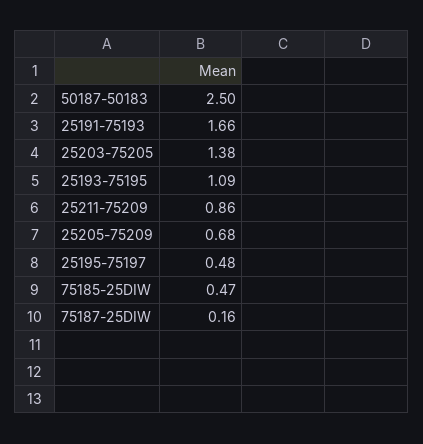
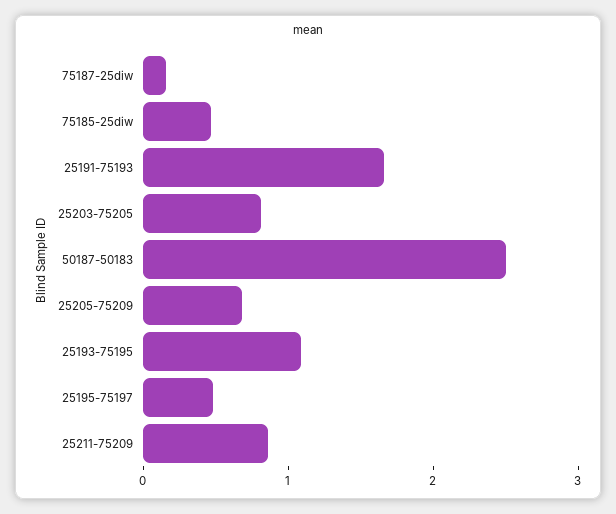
  {
    "50187-50183": 2.5,
    "25191-75193": 1.66,
-   "25203-75205": 1.38,
+   "25203-75205": 0.8,
    "25193-75195": 1.09,
    "25211-75209": 0.86,
    "25205-75209": 0.68,
    "25195-75197": 0.48,
    "75185-25DIW": 0.47,
    "75187-25DIW": 0.16
  }

